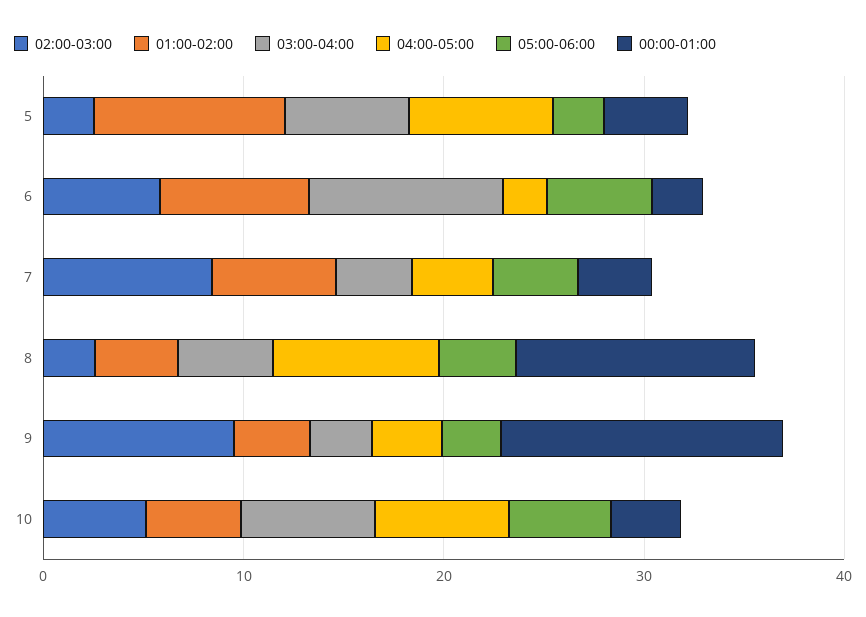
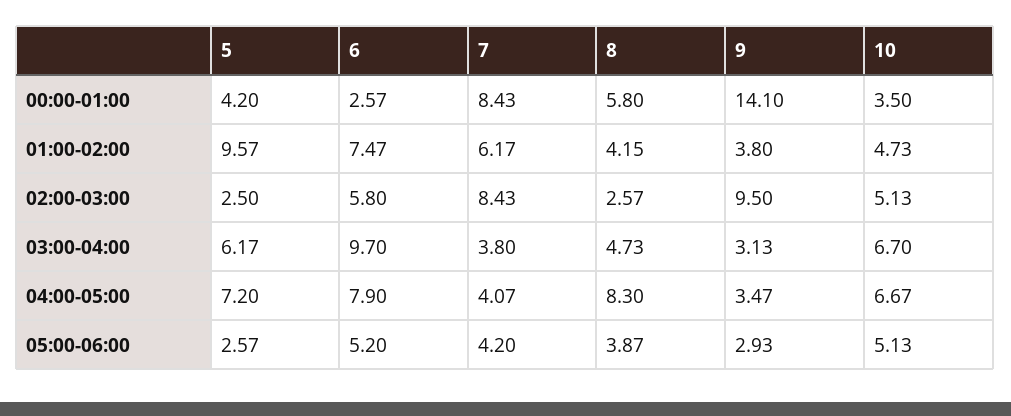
  {
    "02:00-03:00": {
      "5": 2.5,
      "6": 5.8,
      "7": 8.43,
      "8": 2.57,
      "9": 9.5,
      "10": 5.13
    },
    "01:00-02:00": {
      "5": 9.57,
      "6": 7.47,
      "7": 6.17,
      "8": 4.15,
      "9": 3.8,
      "10": 4.73
    },
    "03:00-04:00": {
      "5": 6.17,
      "6": 9.7,
      "7": 3.8,
      "8": 4.73,
      "9": 3.13,
      "10": 6.7
    },
    "04:00-05:00": {
      "5": 7.2,
-     "6": 2,
+     "6": 7.9,
      "7": 4.07,
      "8": 8.3,
      "9": 3.47,
      "10": 6.67
    },
    "05:00-06:00": {
      "5": 2.57,
      "6": 5.2,
      "7": 4.2,
      "8": 3.87,
      "9": 2.93,
      "10": 5.13
    },
    "00:00-01:00": {
      "5": 4.2,
      "6": 2.57,
-     "7": 4,
+     "7": 8.43,
-     "8": 12,
+     "8": 5.8,
      "9": 14.1,
      "10": 3.5
    }
  }

